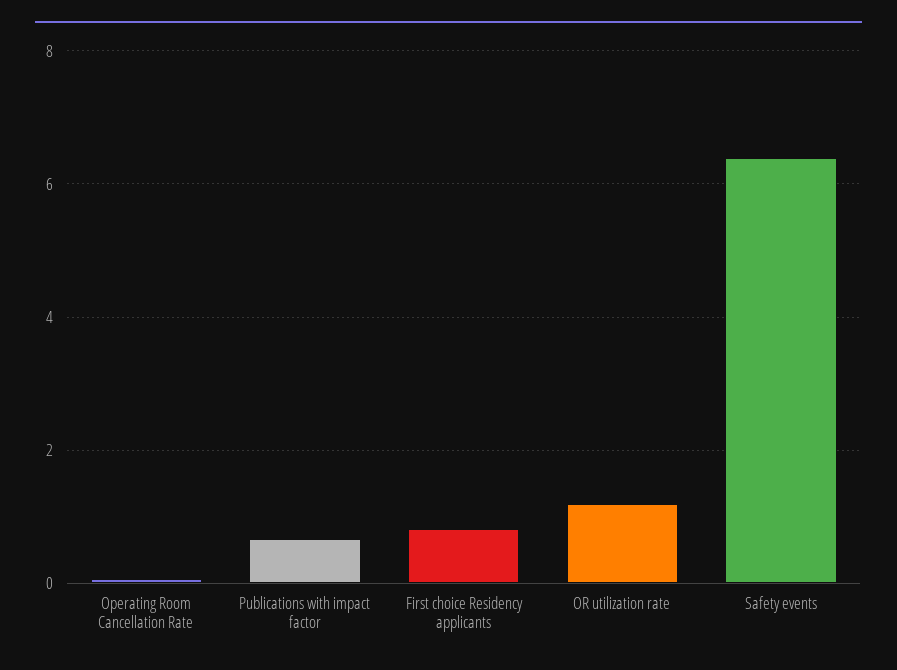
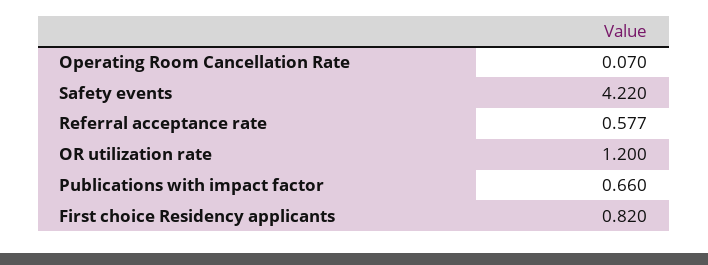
  {
    "Operating Room Cancellation Rate": 0.07,
    "Publications with impact factor": 0.66,
    "First choice Residency applicants": 0.82,
    "OR utilization rate": 1.2,
-   "Safety events": 6.4
+   "Safety events": 4.22,
+   "Referral acceptance rate": 0.577
  }

